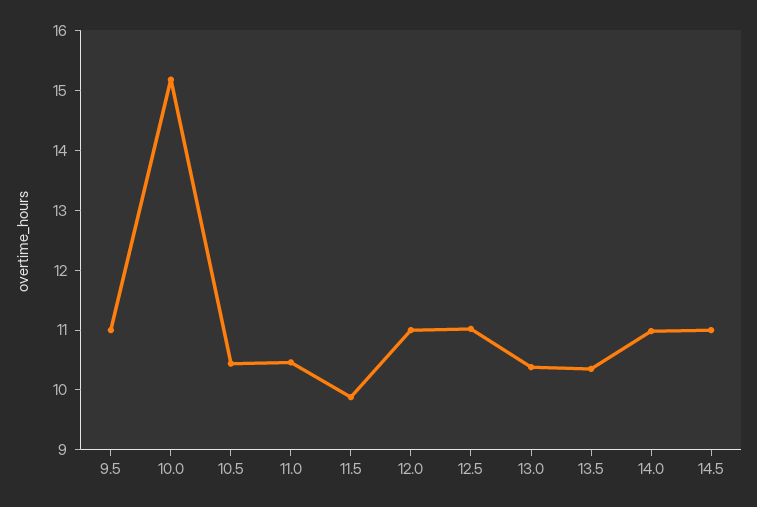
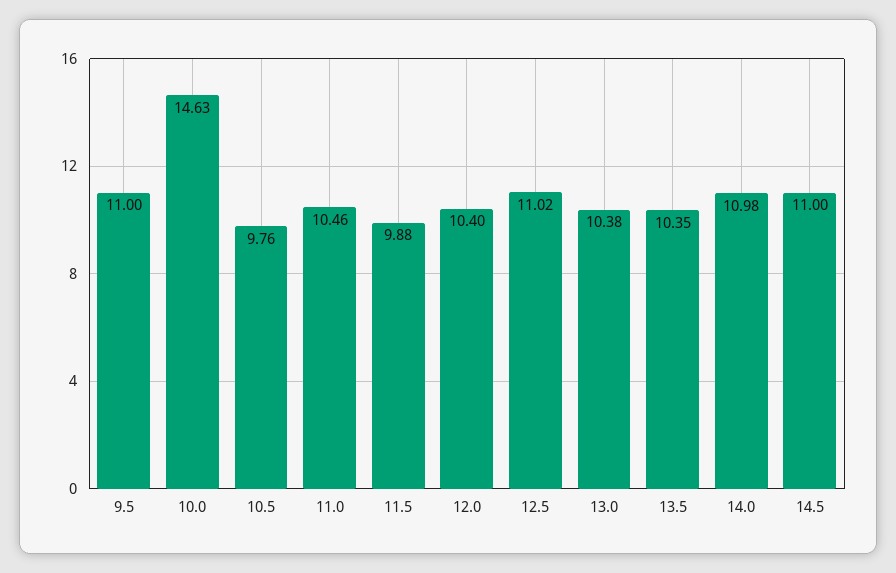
  {
    "9.5": 11,
-   "10.0": 15.2,
+   "10.0": 14.63,
-   "10.5": 10.4,
+   "10.5": 9.76,
    "11.0": 10.46,
    "11.5": 9.88,
-   "12.0": 11,
+   "12.0": 10.4,
    "12.5": 11.02,
    "13.0": 10.38,
    "13.5": 10.35,
    "14.0": 10.98,
    "14.5": 11
  }

